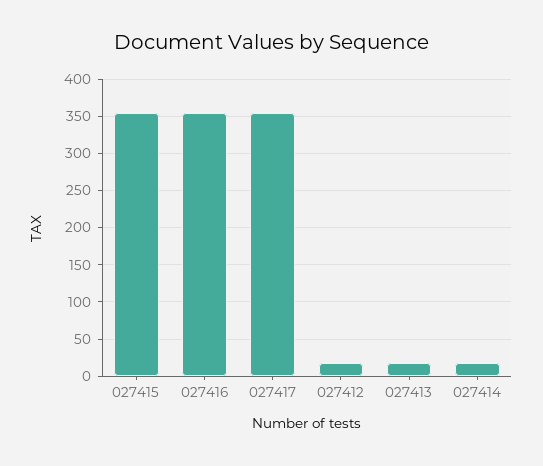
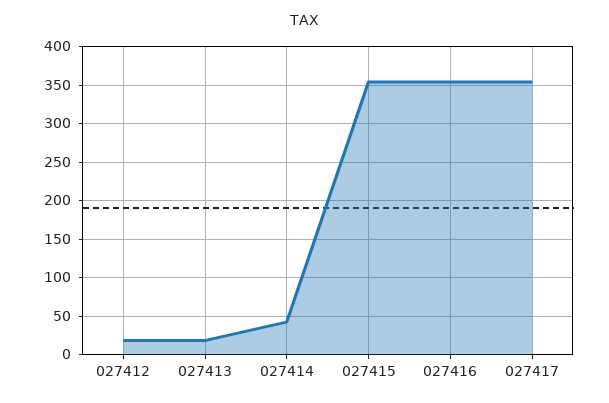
  {
    "027415": 350,
    "027416": 350,
    "027417": 350,
    "027412": 20,
    "027413": 20,
-   "027414": 20
+   "027414": 40
  }

